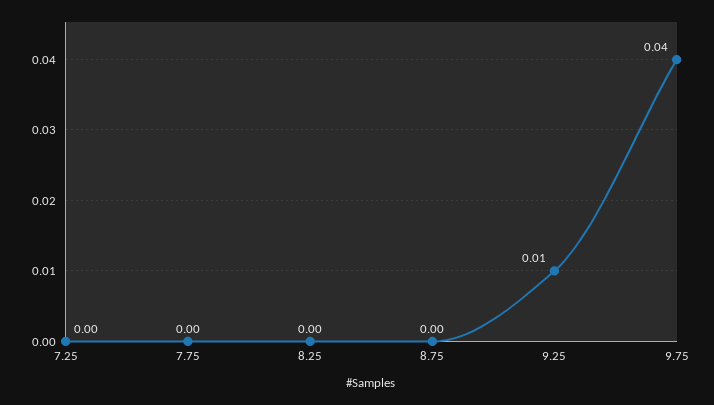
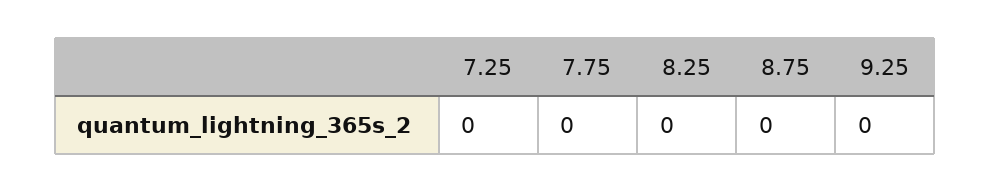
  {
    "7.25": 0,
    "7.75": 0,
    "8.25": 0,
    "8.75": 0,
-   "9.25": 0.01,
+   "9.25": 0
-   "9.75": 0.04
  }

